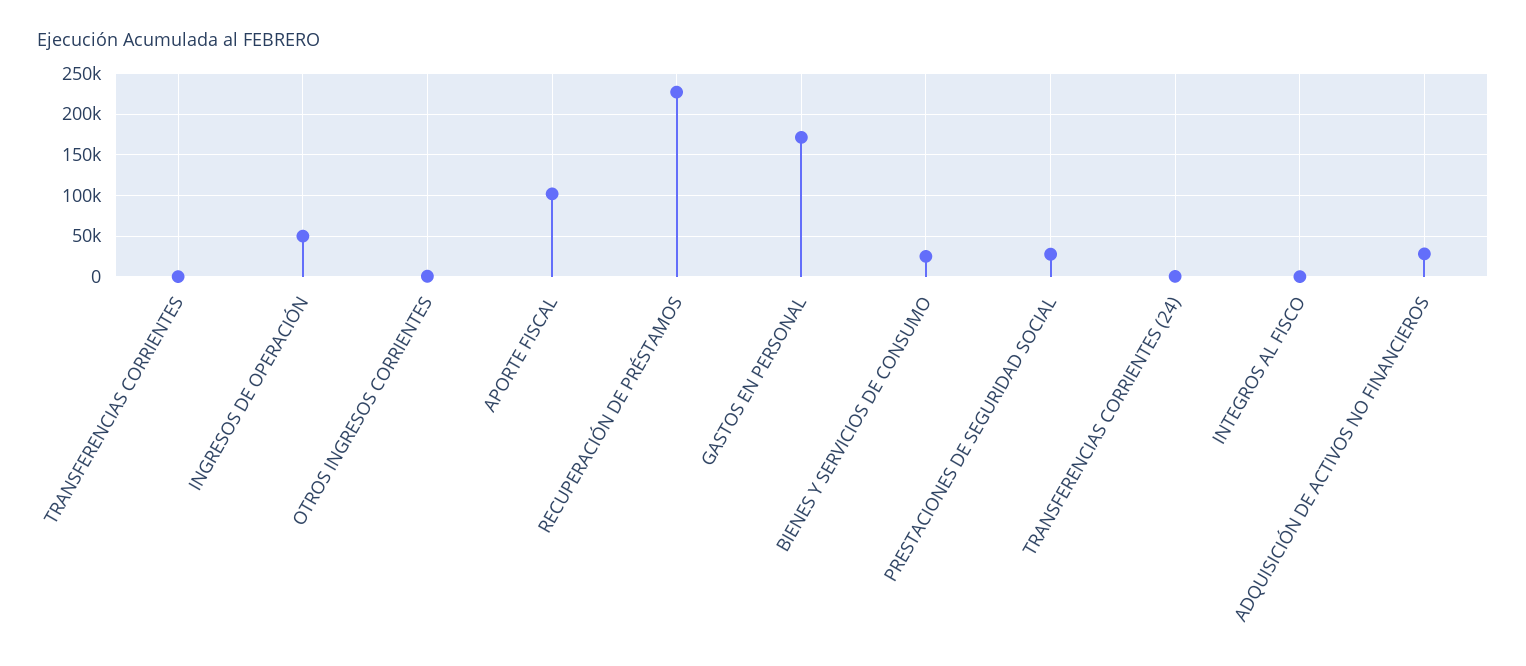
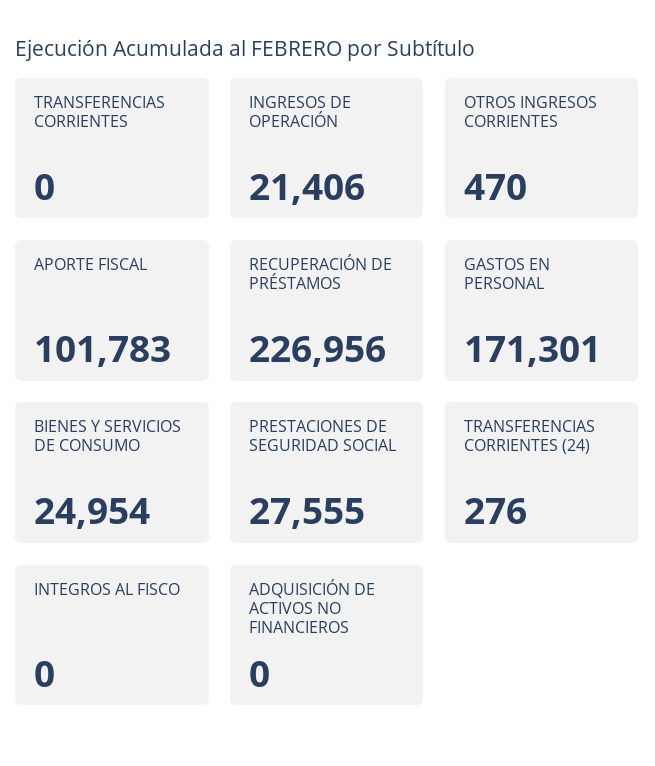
  {
    "TRANSFERENCIAS CORRIENTES": 0,
-   "INGRESOS DE OPERACIÓN": 50000,
+   "INGRESOS DE OPERACIÓN": 21406,
    "OTROS INGRESOS CORRIENTES": 470,
    "APORTE FISCAL": 101783,
    "RECUPERACIÓN DE PRÉSTAMOS": 226956,
    "GASTOS EN PERSONAL": 171301,
    "BIENES Y SERVICIOS DE CONSUMO": 24954,
    "PRESTACIONES DE SEGURIDAD SOCIAL": 27555,
    "TRANSFERENCIAS CORRIENTES (24)": 276,
    "INTEGROS AL FISCO": 0,
-   "ADQUISICIÓN DE ACTIVOS NO FINANCIEROS": 30000
+   "ADQUISICIÓN DE ACTIVOS NO FINANCIEROS": 0
  }

